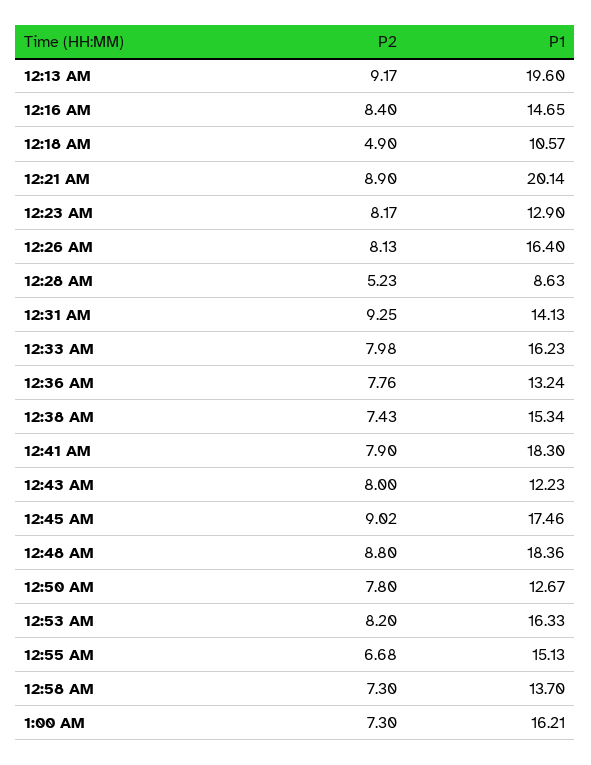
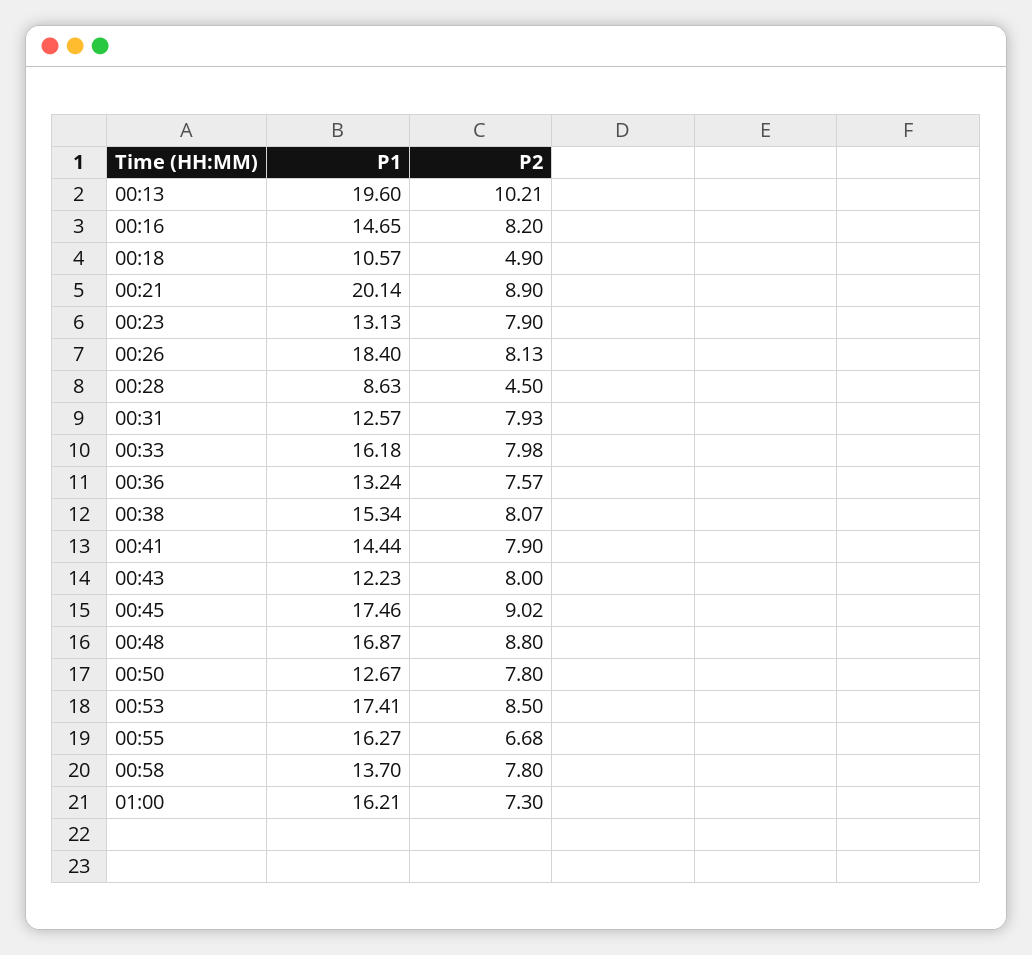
  {
    "P2": {
-     "12:13 AM": 9.17,
+     "12:13 AM": 10.21,
-     "12:16 AM": 8.4,
+     "12:16 AM": 8.2,
      "12:18 AM": 4.9,
      "12:21 AM": 8.9,
-     "12:23 AM": 8.17,
+     "12:23 AM": 7.9,
      "12:26 AM": 8.13,
-     "12:28 AM": 5.23,
+     "12:28 AM": 4.5,
-     "12:31 AM": 9.25,
+     "12:31 AM": 7.93,
      "12:33 AM": 7.98,
-     "12:36 AM": 7.76,
+     "12:36 AM": 7.57,
-     "12:38 AM": 7.43,
+     "12:38 AM": 8.07,
      "12:41 AM": 7.9,
      "12:43 AM": 8,
      "12:45 AM": 9.02,
      "12:48 AM": 8.8,
      "12:50 AM": 7.8,
-     "12:53 AM": 8.2,
+     "12:53 AM": 8.5,
      "12:55 AM": 6.68,
-     "12:58 AM": 7.3,
+     "12:58 AM": 7.8,
      "1:00 AM": 7.3
    },
    "P1": {
      "12:13 AM": 19.6,
      "12:16 AM": 14.65,
      "12:18 AM": 10.57,
      "12:21 AM": 20.14,
-     "12:23 AM": 12.9,
+     "12:23 AM": 13.13,
-     "12:26 AM": 16.4,
+     "12:26 AM": 18.4,
      "12:28 AM": 8.63,
-     "12:31 AM": 14.13,
+     "12:31 AM": 12.57,
-     "12:33 AM": 16.23,
+     "12:33 AM": 16.18,
      "12:36 AM": 13.24,
      "12:38 AM": 15.34,
-     "12:41 AM": 18.3,
+     "12:41 AM": 14.44,
      "12:43 AM": 12.23,
      "12:45 AM": 17.46,
-     "12:48 AM": 18.36,
+     "12:48 AM": 16.87,
      "12:50 AM": 12.67,
-     "12:53 AM": 16.33,
+     "12:53 AM": 17.41,
-     "12:55 AM": 15.13,
+     "12:55 AM": 16.27,
      "12:58 AM": 13.7,
      "1:00 AM": 16.21
    }
  }

